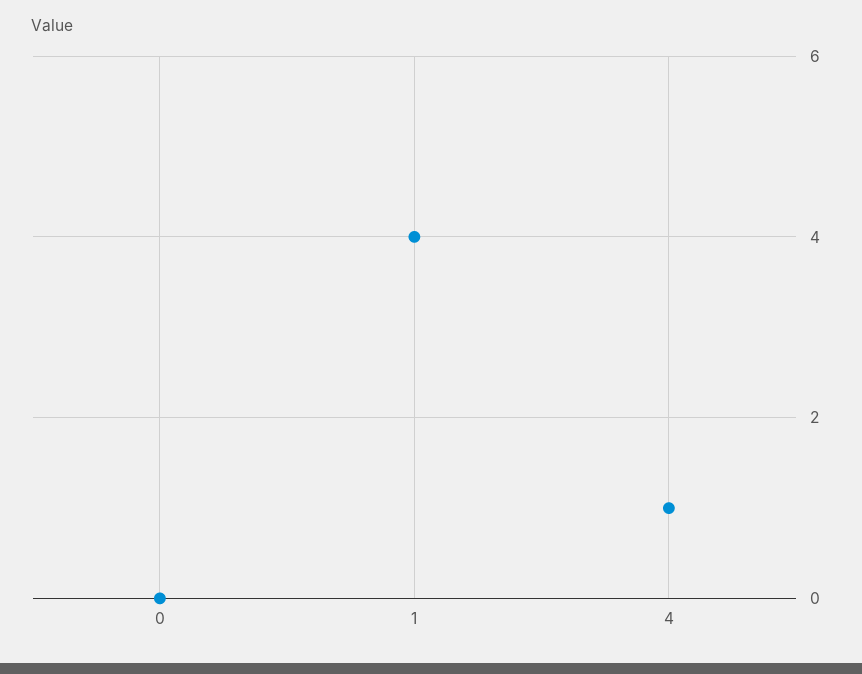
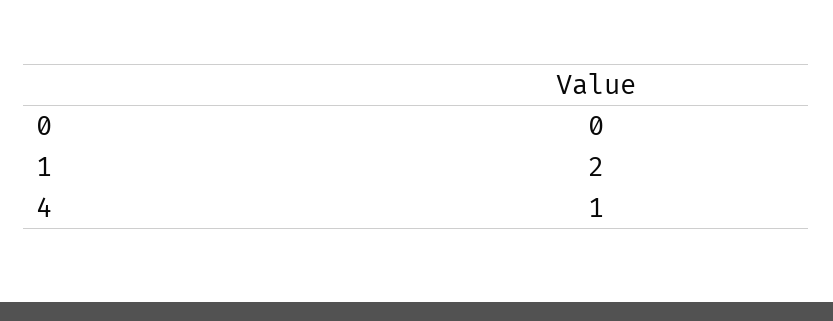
  {
    "0": 0,
-   "1": 4,
+   "1": 2,
    "4": 1
  }

